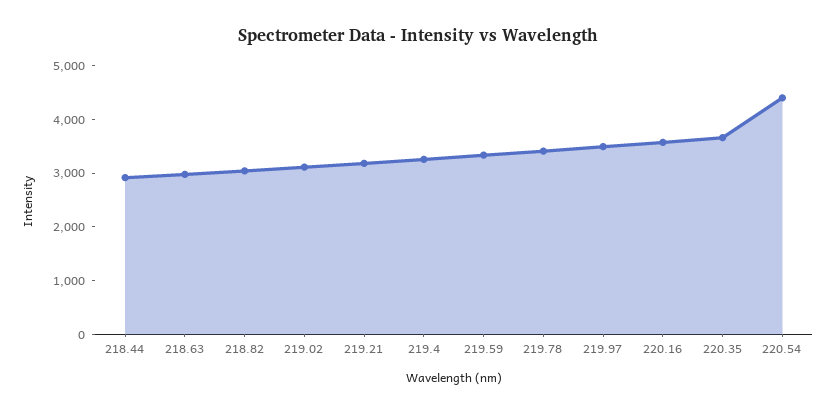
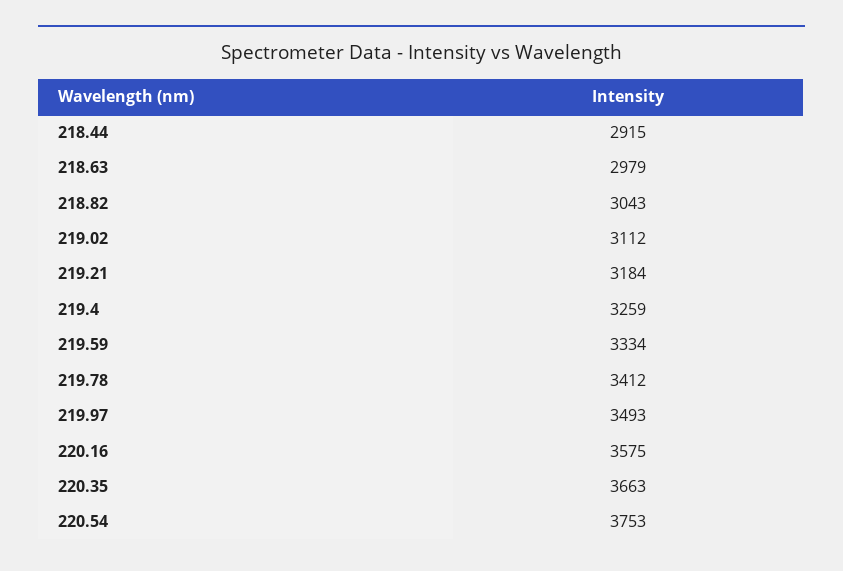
  {
    "218.44": 2915,
    "218.63": 2979,
    "218.82": 3043,
    "219.02": 3112,
    "219.21": 3184,
    "219.4": 3259,
    "219.59": 3334,
    "219.78": 3412,
    "219.97": 3493,
    "220.16": 3575,
    "220.35": 3663,
-   "220.54": 4400
+   "220.54": 3753
  }

